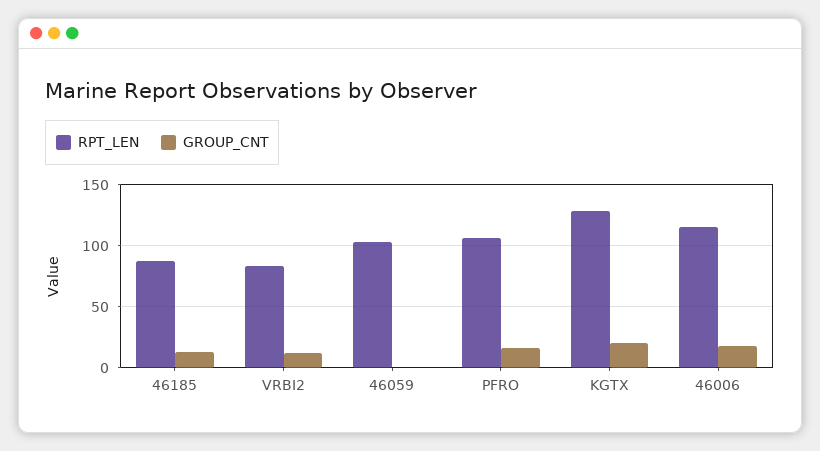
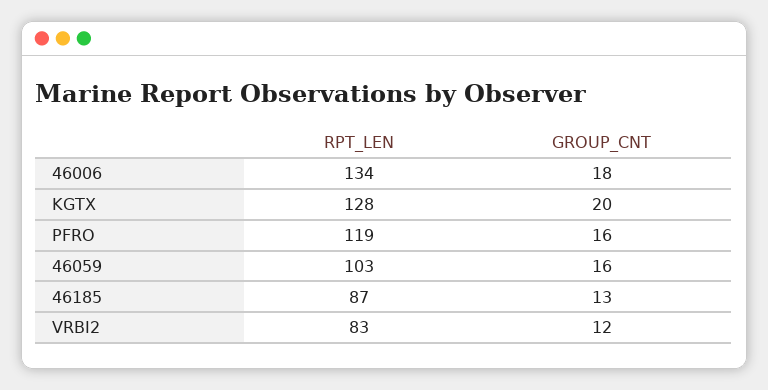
  {
    "RPT_LEN": {
      "46185": 87,
      "VRBI2": 83,
      "46059": 103,
-     "PFRO": 105,
+     "PFRO": 119,
      "KGTX": 128,
-     "46006": 115
+     "46006": 134
    },
    "GROUP_CNT": {
      "46185": 13,
      "VRBI2": 12,
-     "46059": 0,
+     "46059": 16,
      "PFRO": 16,
      "KGTX": 20,
      "46006": 18
    }
  }

